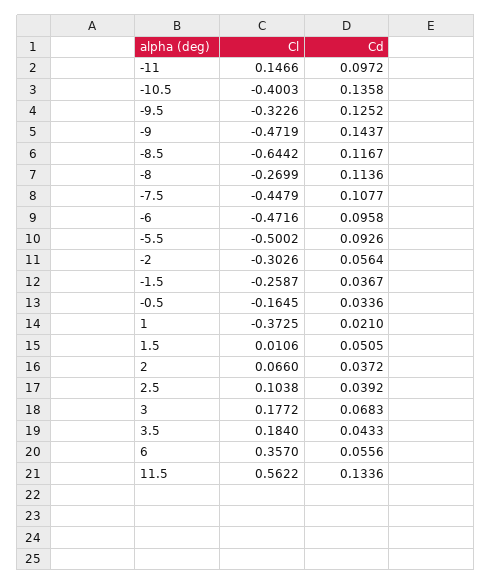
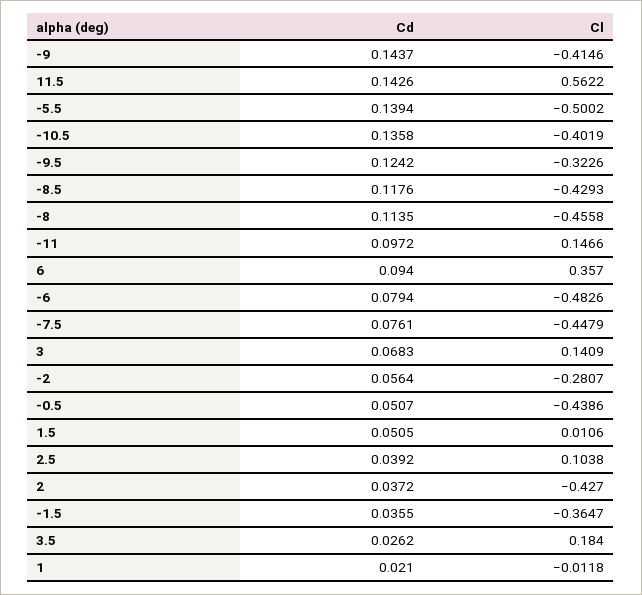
  {
    "Cl": {
      "-11": 0.1466,
-     "-10.5": -0.4003,
+     "-10.5": -0.4019,
      "-9.5": -0.3226,
-     "-9": -0.4719,
+     "-9": -0.4146,
-     "-8.5": -0.6442,
+     "-8.5": -0.4293,
-     "-8": -0.2699,
+     "-8": -0.4558,
      "-7.5": -0.4479,
-     "-6": -0.4716,
+     "-6": -0.4826,
      "-5.5": -0.5002,
-     "-2": -0.3026,
+     "-2": -0.2807,
-     "-1.5": -0.2587,
+     "-1.5": -0.3647,
-     "-0.5": -0.1645,
+     "-0.5": -0.4386,
-     "1": -0.3725,
+     "1": -0.0118,
      "1.5": 0.0106,
-     "2": 0.066,
+     "2": -0.427,
      "2.5": 0.1038,
-     "3": 0.1772,
+     "3": 0.1409,
      "3.5": 0.184,
      "6": 0.357,
      "11.5": 0.5622
    },
    "Cd": {
      "-11": 0.0972,
      "-10.5": 0.1358,
-     "-9.5": 0.1252,
+     "-9.5": 0.1242,
      "-9": 0.1437,
-     "-8.5": 0.1167,
+     "-8.5": 0.1176,
-     "-8": 0.1136,
+     "-8": 0.1135,
-     "-7.5": 0.1077,
+     "-7.5": 0.0761,
-     "-6": 0.0958,
+     "-6": 0.0794,
-     "-5.5": 0.0926,
+     "-5.5": 0.1394,
      "-2": 0.0564,
-     "-1.5": 0.0367,
+     "-1.5": 0.0355,
-     "-0.5": 0.0336,
+     "-0.5": 0.0507,
      "1": 0.021,
      "1.5": 0.0505,
      "2": 0.0372,
      "2.5": 0.0392,
      "3": 0.0683,
-     "3.5": 0.0433,
+     "3.5": 0.0262,
-     "6": 0.0556,
+     "6": 0.094,
-     "11.5": 0.1336
+     "11.5": 0.1426
    }
  }

